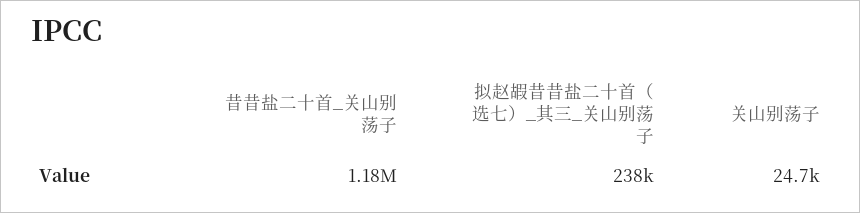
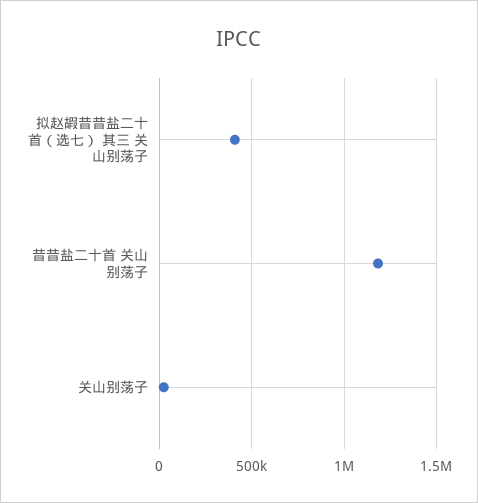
  {
    "昔昔盐二十首_关山别荡子": 1180000,
-   "拟赵嘏昔昔盐二十首（选七）_其三_关山别荡子": 238000,
+   "拟赵嘏昔昔盐二十首（选七）_其三_关山别荡子": 400000,
    "关山别荡子": 24700
  }

